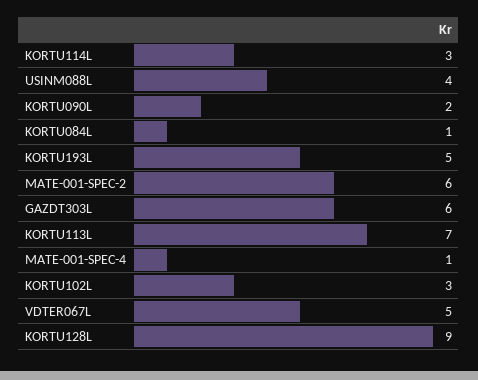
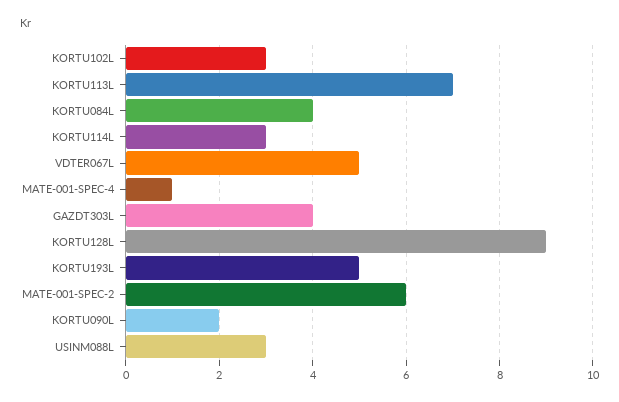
  {
    "KORTU114L": 3,
-   "USINM088L": 4,
+   "USINM088L": 3,
    "KORTU090L": 2,
-   "KORTU084L": 1,
+   "KORTU084L": 4,
    "KORTU193L": 5,
    "MATE-001-SPEC-2": 6,
-   "GAZDT303L": 6,
+   "GAZDT303L": 4,
    "KORTU113L": 7,
    "MATE-001-SPEC-4": 1,
    "KORTU102L": 3,
    "VDTER067L": 5,
    "KORTU128L": 9
  }

